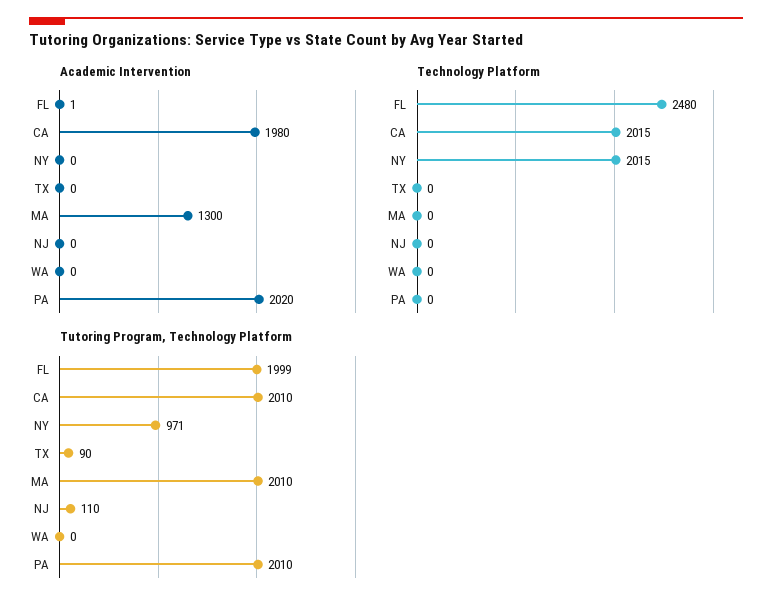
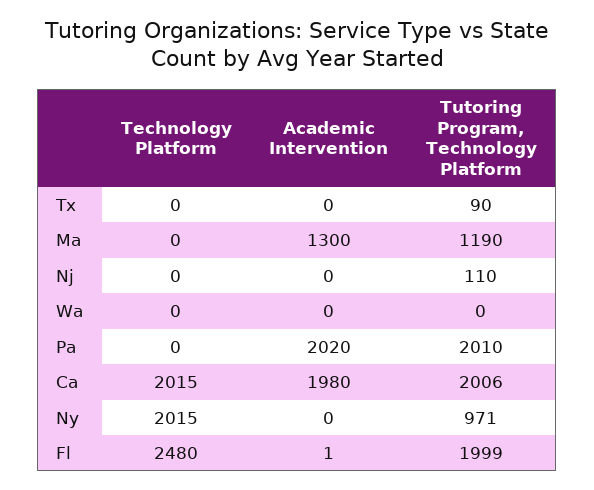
  {
    "Academic Intervention": {
      "FL": 1,
      "CA": 1980,
      "NY": 0,
      "TX": 0,
      "MA": 1300,
      "NJ": 0,
      "WA": 0,
      "PA": 2020
    },
    "Technology Platform": {
      "FL": 2480,
      "CA": 2015,
      "NY": 2015,
      "TX": 0,
      "MA": 0,
      "NJ": 0,
      "WA": 0,
      "PA": 0
    },
    "Tutoring Program, Technology Platform": {
      "FL": 1999,
-     "CA": 2010,
+     "CA": 2006,
      "NY": 971,
      "TX": 90,
-     "MA": 2010,
+     "MA": 1190,
      "NJ": 110,
      "WA": 0,
      "PA": 2010
    }
  }

